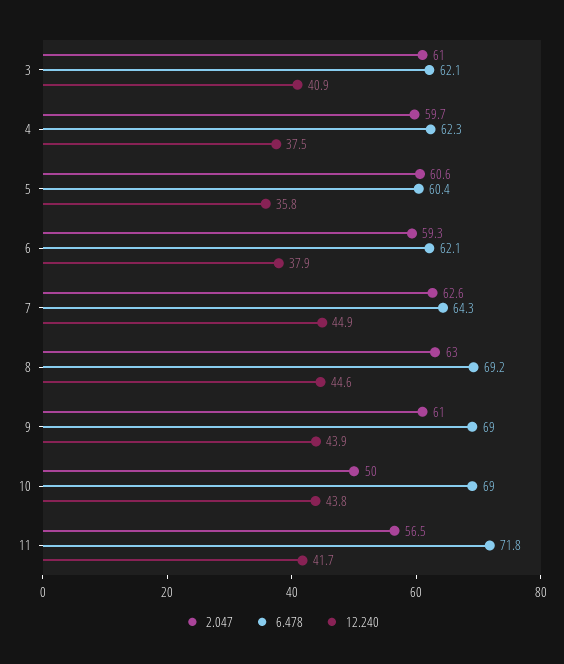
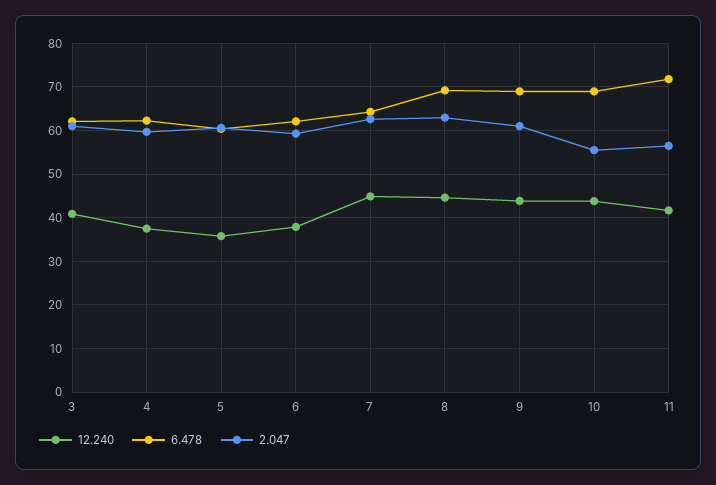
  {
    "2.047": {
      "3": 61,
      "4": 59.7,
      "5": 60.6,
      "6": 59.3,
      "7": 62.6,
      "8": 63,
      "9": 61,
-     "10": 50,
+     "10": 56,
      "11": 56.5
    },
    "6.478": {
      "3": 62.1,
      "4": 62.3,
      "5": 60.4,
      "6": 62.1,
      "7": 64.3,
      "8": 69.2,
      "9": 69,
      "10": 69,
      "11": 71.8
    },
    "12.240": {
      "3": 40.9,
      "4": 37.5,
      "5": 35.8,
      "6": 37.9,
      "7": 44.9,
      "8": 44.6,
      "9": 43.9,
      "10": 43.8,
      "11": 41.7
    }
  }

